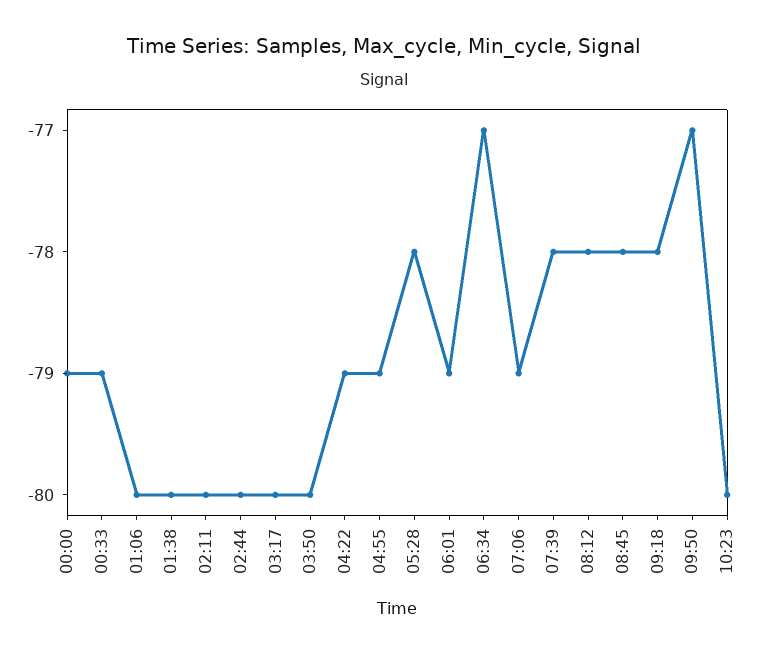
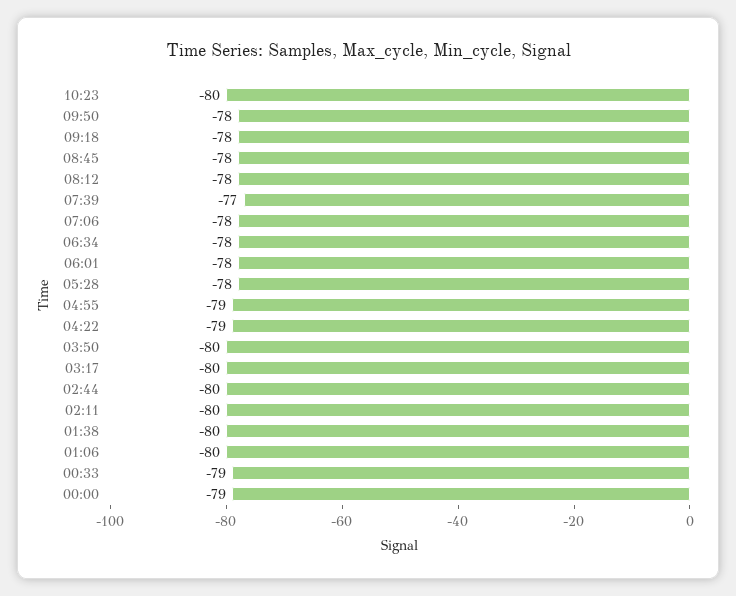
  {
    "00:00": -79,
    "00:33": -79,
    "01:06": -80,
    "01:38": -80,
    "02:11": -80,
    "02:44": -80,
    "03:17": -80,
    "03:50": -80,
    "04:22": -79,
    "04:55": -79,
    "05:28": -78,
-   "06:01": -79,
+   "06:01": -78,
-   "06:34": -77,
+   "06:34": -78,
-   "07:06": -79,
+   "07:06": -78,
-   "07:39": -78,
+   "07:39": -77,
    "08:12": -78,
    "08:45": -78,
    "09:18": -78,
-   "09:50": -77,
+   "09:50": -78,
    "10:23": -80
  }

